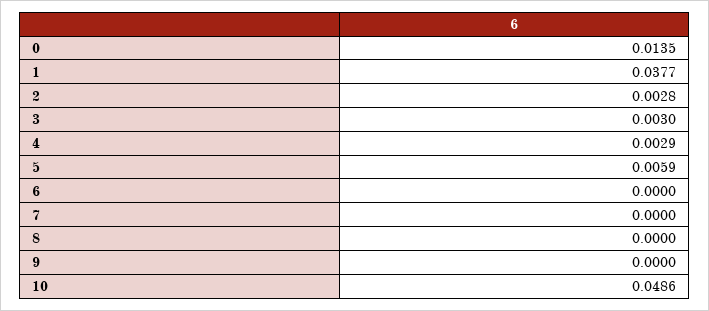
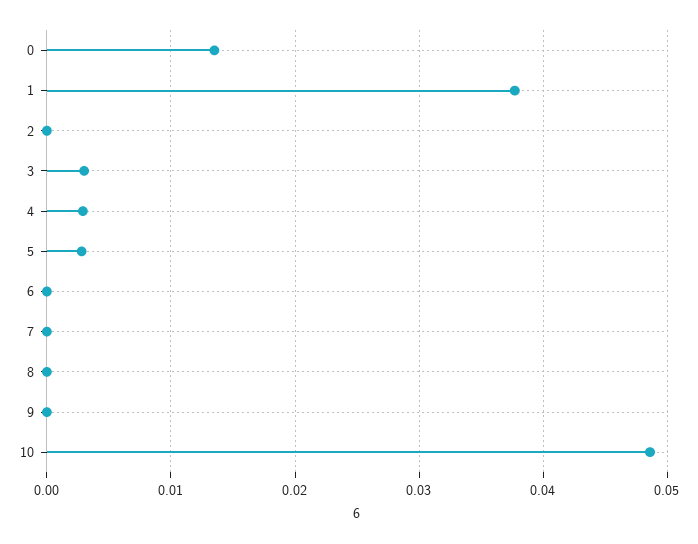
  {
    "0": 0.0135,
    "1": 0.0377,
-   "2": 0.0028,
+   "2": 0,
    "3": 0.003,
    "4": 0.0029,
-   "5": 0.0059,
+   "5": 0.003,
    "6": 0,
    "7": 0,
    "8": 0,
    "9": 0,
    "10": 0.0486
  }

